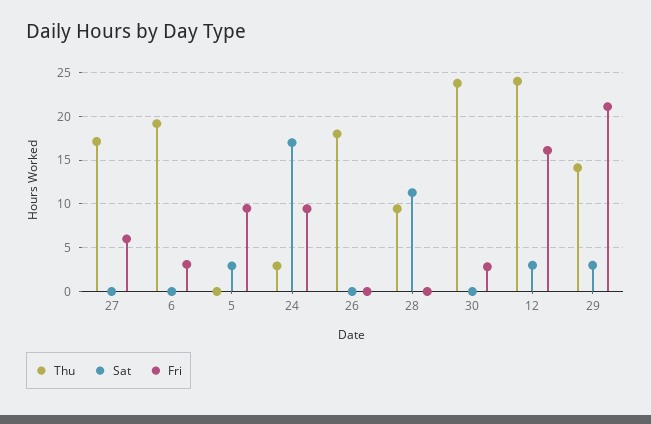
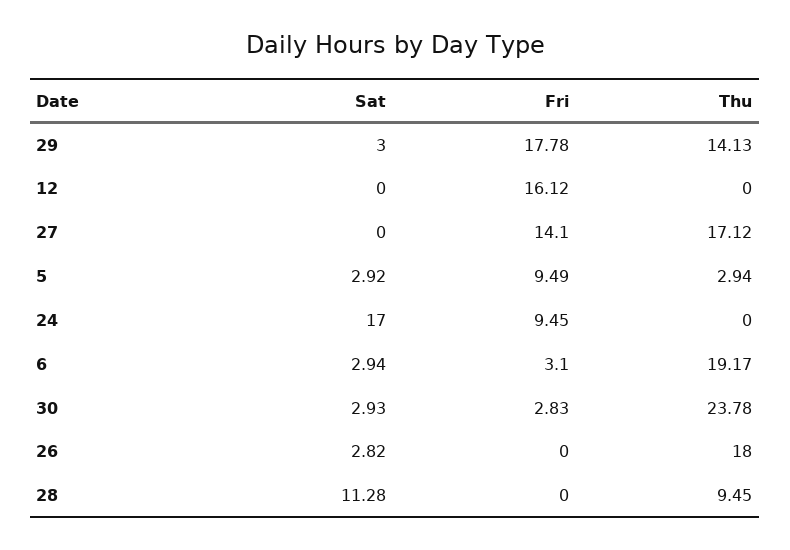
  {
    "Thu": {
      "27": 17.12,
      "6": 19.17,
-     "5": 0,
+     "5": 2.94,
-     "24": 3,
+     "24": 0,
      "26": 18,
      "28": 9.45,
      "30": 23.78,
-     "12": 24,
+     "12": 0,
      "29": 14.13
    },
    "Sat": {
      "27": 0,
-     "6": 0,
+     "6": 2.94,
      "5": 2.92,
      "24": 17,
-     "26": 0,
+     "26": 2.82,
      "28": 11.28,
-     "30": 0,
+     "30": 2.93,
-     "12": 3,
+     "12": 0,
      "29": 3
    },
    "Fri": {
-     "27": 6,
+     "27": 14.1,
      "6": 3.1,
      "5": 9.49,
      "24": 9.45,
      "26": 0,
      "28": 0,
      "30": 2.83,
      "12": 16.12,
-     "29": 21
+     "29": 17.78
    }
  }

